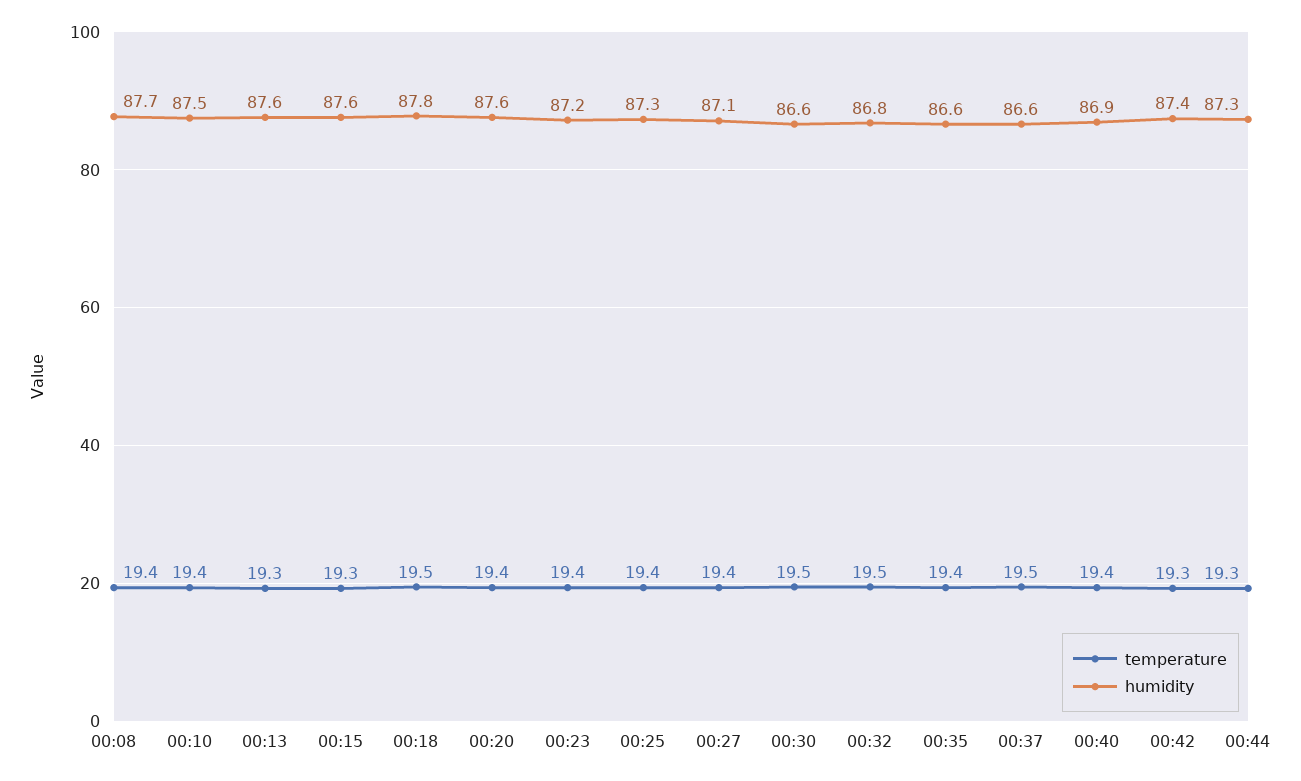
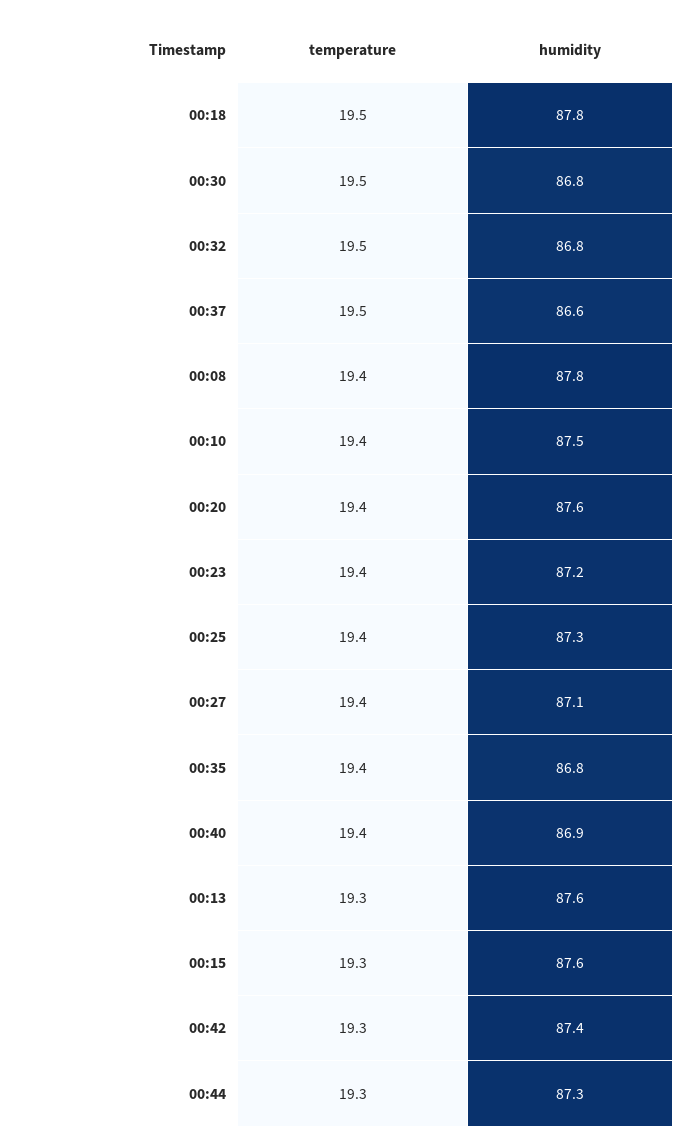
  {
    "temperature": {
      "00:08": 19.4,
      "00:10": 19.4,
      "00:13": 19.3,
      "00:15": 19.3,
      "00:18": 19.5,
      "00:20": 19.4,
      "00:23": 19.4,
      "00:25": 19.4,
      "00:27": 19.4,
      "00:30": 19.5,
      "00:32": 19.5,
      "00:35": 19.4,
      "00:37": 19.5,
      "00:40": 19.4,
      "00:42": 19.3,
      "00:44": 19.3
    },
    "humidity": {
-     "00:08": 87.7,
+     "00:08": 87.8,
      "00:10": 87.5,
      "00:13": 87.6,
      "00:15": 87.6,
      "00:18": 87.8,
      "00:20": 87.6,
      "00:23": 87.2,
      "00:25": 87.3,
      "00:27": 87.1,
-     "00:30": 86.6,
+     "00:30": 86.8,
      "00:32": 86.8,
-     "00:35": 86.6,
+     "00:35": 86.8,
      "00:37": 86.6,
      "00:40": 86.9,
      "00:42": 87.4,
      "00:44": 87.3
    }
  }

